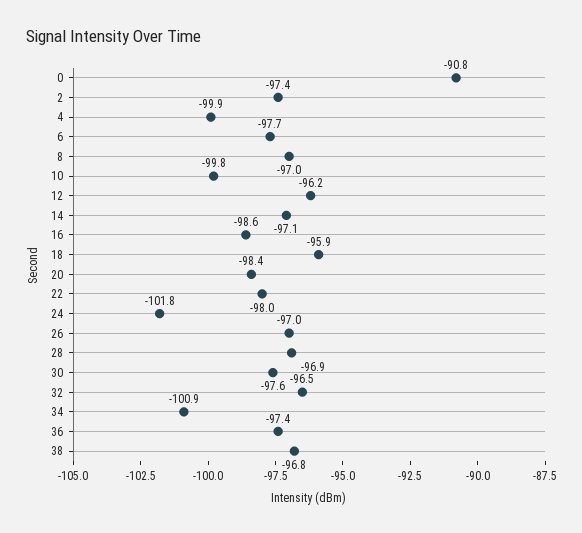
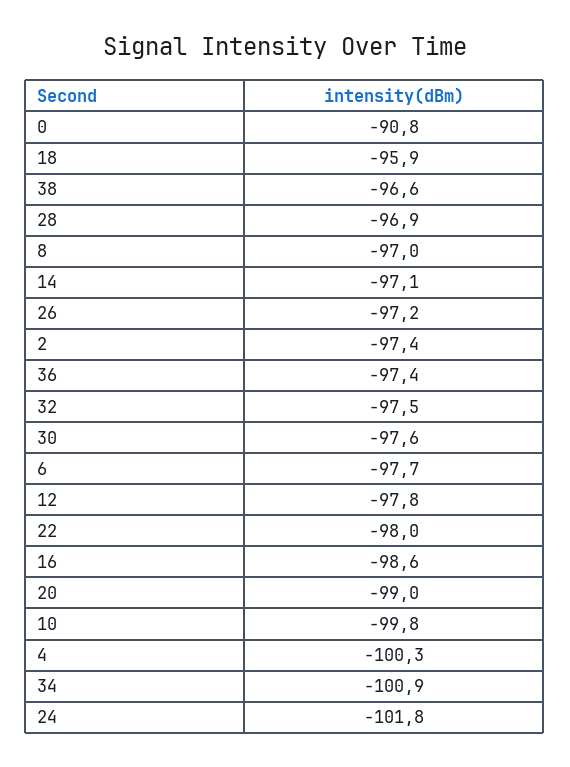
  {
    "0": -90.8,
    "2": -97.4,
-   "4": -99.9,
+   "4": -100.3,
    "6": -97.7,
    "8": -97,
    "10": -99.8,
-   "12": -96.2,
+   "12": -97.8,
    "14": -97.1,
    "16": -98.6,
    "18": -95.9,
-   "20": -98.4,
+   "20": -99,
    "22": -98,
    "24": -101.8,
-   "26": -97,
+   "26": -97.2,
    "28": -96.9,
    "30": -97.6,
-   "32": -96.5,
+   "32": -97.5,
    "34": -100.9,
    "36": -97.4,
-   "38": -96.8
+   "38": -96.6
  }

